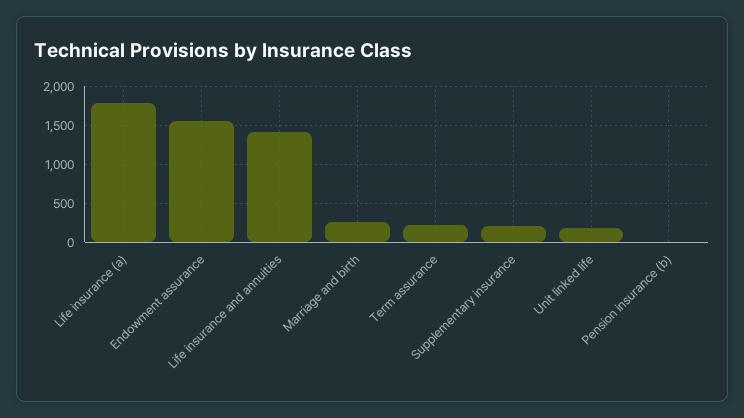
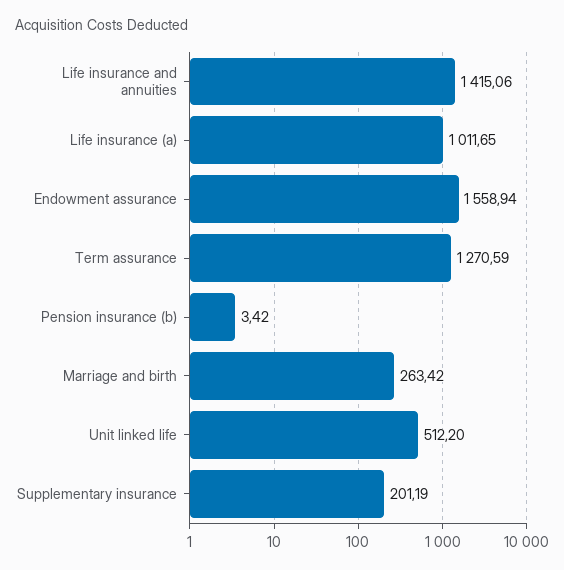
  {
-   "Life insurance (a)": 1800,
+   "Life insurance (a)": 1011.65,
    "Endowment assurance": 1558.94,
    "Life insurance and annuities": 1415.06,
    "Marriage and birth": 263.42,
-   "Term assurance": 200,
+   "Term assurance": 1270.59,
    "Supplementary insurance": 201.19,
-   "Unit linked life": 200,
+   "Unit linked life": 512.2,
    "Pension insurance (b)": 3.42
  }

